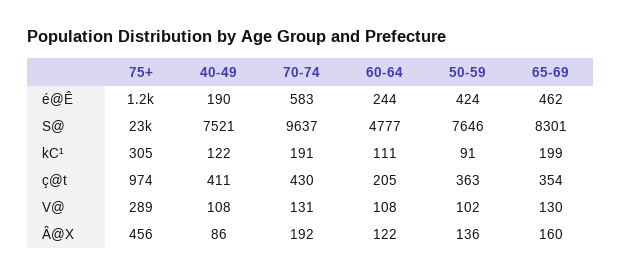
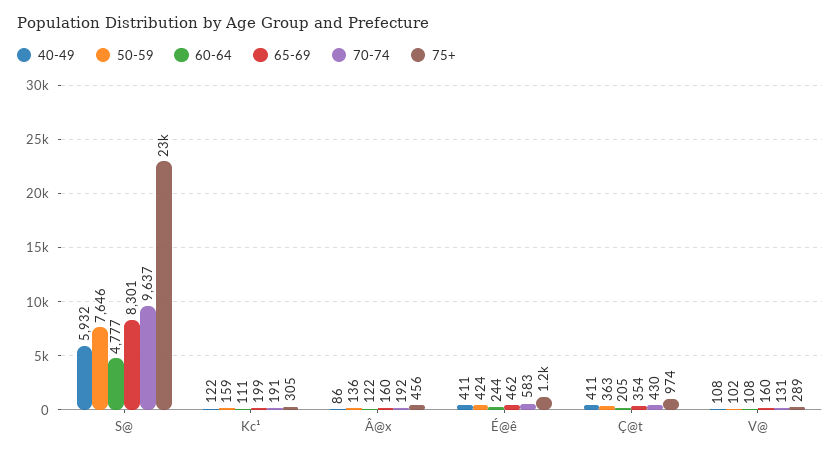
  {
    "75+": {
      "é@Ê": 1200,
      "S@": 23000,
      "kC¹": 305,
      "ç@t": 974,
      "V@": 289,
      "Â@X": 456
    },
    "40-49": {
-     "é@Ê": 190,
+     "é@Ê": 411,
-     "S@": 7521,
+     "S@": 5932,
      "kC¹": 122,
      "ç@t": 411,
      "V@": 108,
      "Â@X": 86
    },
    "70-74": {
      "é@Ê": 583,
      "S@": 9637,
      "kC¹": 191,
      "ç@t": 430,
      "V@": 131,
      "Â@X": 192
    },
    "60-64": {
      "é@Ê": 244,
      "S@": 4777,
      "kC¹": 111,
      "ç@t": 205,
      "V@": 108,
      "Â@X": 122
    },
    "50-59": {
      "é@Ê": 424,
      "S@": 7646,
-     "kC¹": 91,
+     "kC¹": 159,
      "ç@t": 363,
      "V@": 102,
      "Â@X": 136
    },
    "65-69": {
      "é@Ê": 462,
      "S@": 8301,
      "kC¹": 199,
      "ç@t": 354,
-     "V@": 130,
+     "V@": 160,
      "Â@X": 160
    }
  }

